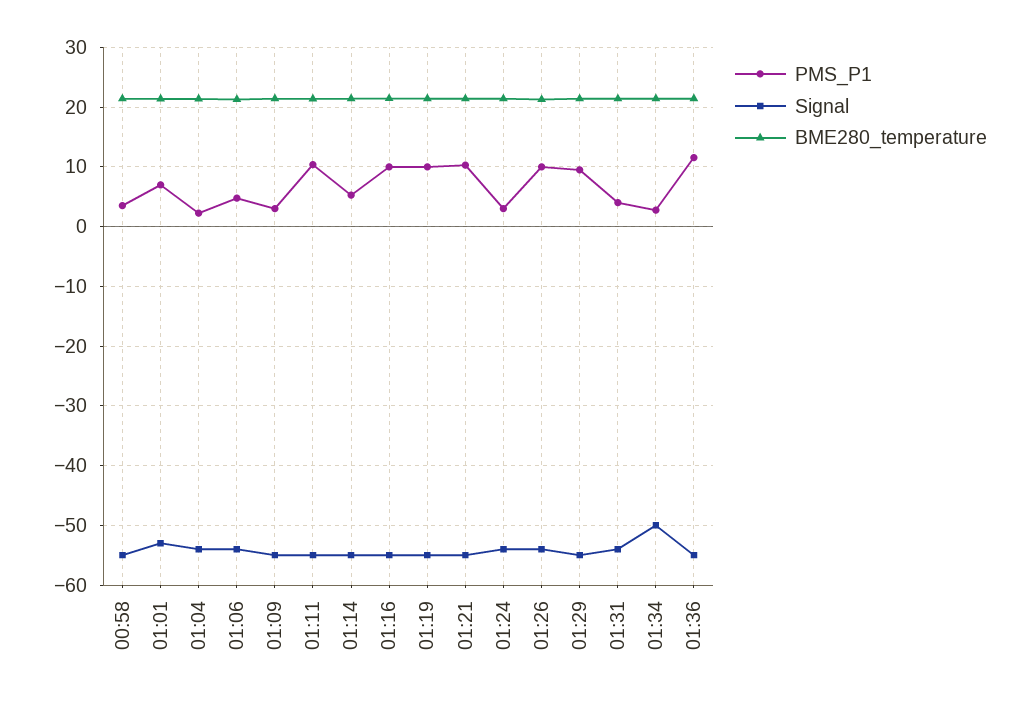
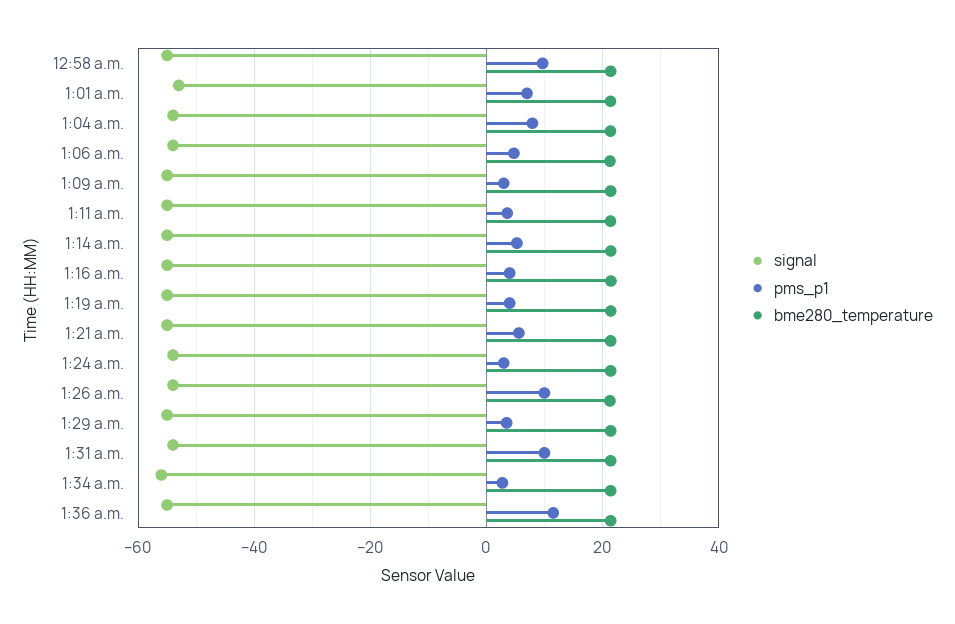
  {
    "PMS_P1": {
-     "00:58": 4,
+     "00:58": 10,
      "01:01": 8,
-     "01:04": 2,
+     "01:04": 8,
      "01:06": 4,
      "01:09": 4,
-     "01:11": 10,
+     "01:11": 4,
      "01:14": 6,
-     "01:16": 10,
+     "01:16": 4,
-     "01:19": 10,
+     "01:19": 4,
-     "01:21": 10,
+     "01:21": 6,
      "01:24": 4,
      "01:26": 10,
-     "01:29": 10,
+     "01:29": 4,
-     "01:31": 4,
+     "01:31": 10,
      "01:34": 2,
      "01:36": 12
    },
    "Signal": {
      "00:58": -56,
      "01:01": -54,
      "01:04": -54,
      "01:06": -54,
      "01:09": -56,
      "01:11": -56,
      "01:14": -56,
      "01:16": -56,
      "01:19": -56,
      "01:21": -56,
      "01:24": -54,
      "01:26": -54,
      "01:29": -56,
      "01:31": -54,
-     "01:34": -50,
+     "01:34": -56,
      "01:36": -56
    },
    "BME280_temperature": {
      "00:58": 22,
      "01:01": 22,
      "01:04": 22,
      "01:06": 22,
      "01:09": 22,
      "01:11": 22,
      "01:14": 22,
      "01:16": 22,
      "01:19": 22,
      "01:21": 22,
      "01:24": 22,
      "01:26": 22,
      "01:29": 22,
      "01:31": 22,
      "01:34": 22,
      "01:36": 22
    }
  }

